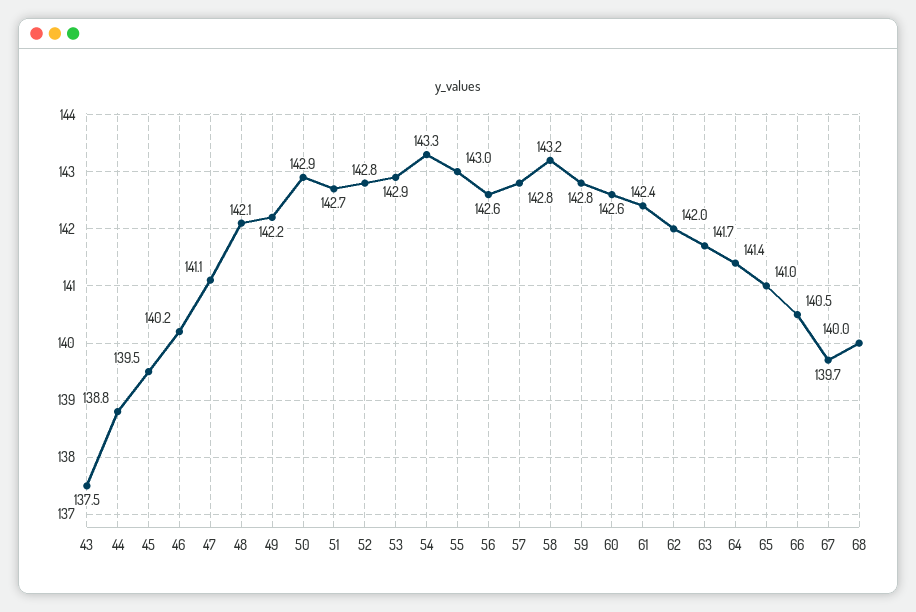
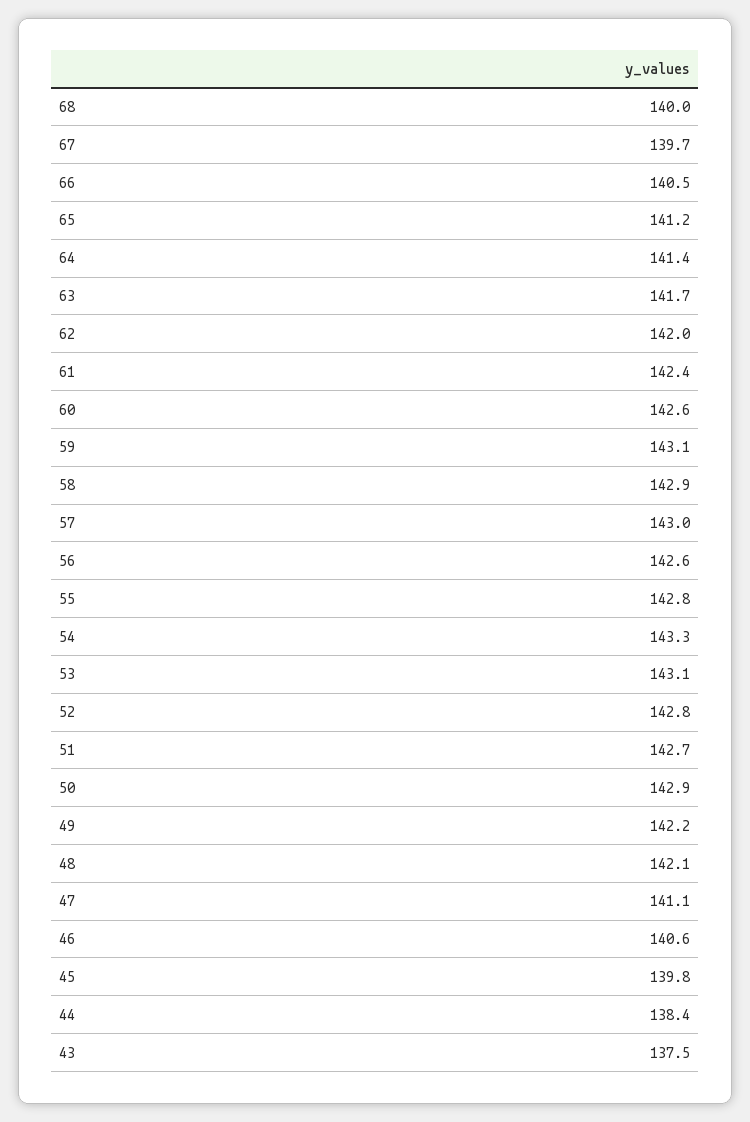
  {
    "43": 137.5,
-   "44": 138.8,
+   "44": 138.4,
-   "45": 139.5,
+   "45": 139.8,
-   "46": 140.2,
+   "46": 140.6,
    "47": 141.1,
    "48": 142.1,
    "49": 142.2,
    "50": 142.9,
    "51": 142.7,
    "52": 142.8,
-   "53": 142.9,
+   "53": 143.1,
    "54": 143.3,
-   "55": 143,
+   "55": 142.8,
    "56": 142.6,
-   "57": 142.8,
+   "57": 143,
-   "58": 143.2,
+   "58": 142.9,
-   "59": 142.8,
+   "59": 143.1,
    "60": 142.6,
    "61": 142.4,
    "62": 142,
    "63": 141.7,
    "64": 141.4,
-   "65": 141,
+   "65": 141.2,
    "66": 140.5,
    "67": 139.7,
    "68": 140
  }

